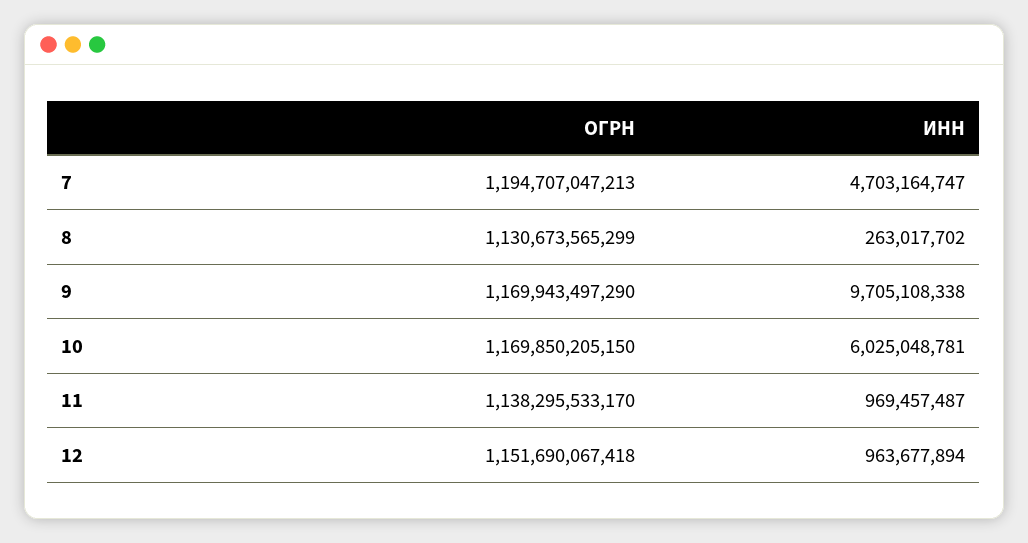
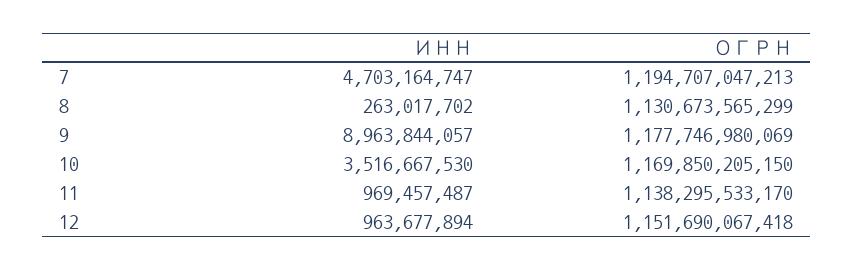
  {
    "ОГРН": {
      "7": 1194707047213,
      "8": 1130673565299,
-     "9": 1169943497290,
+     "9": 1177746980069,
      "10": 1169850205150,
      "11": 1138295533170,
      "12": 1151690067418
    },
    "ИНН": {
      "7": 4703164747,
      "8": 263017702,
-     "9": 9705108338,
+     "9": 8963844057,
-     "10": 6025048781,
+     "10": 3516667530,
      "11": 969457487,
      "12": 963677894
    }
  }

